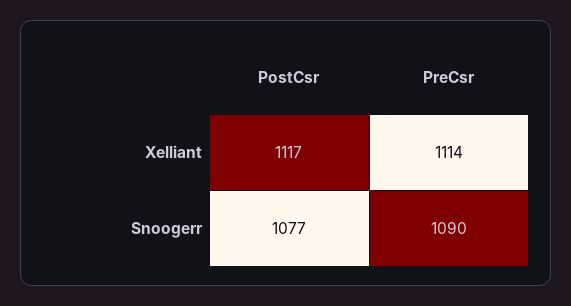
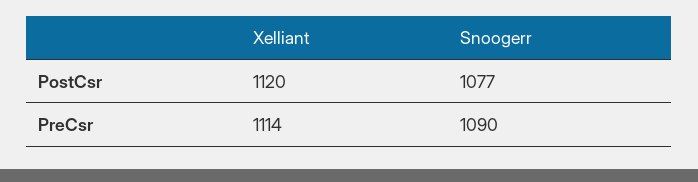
  {
    "PostCsr": {
-     "Xelliant": 1117,
+     "Xelliant": 1120,
      "Snoogerr": 1077
    },
    "PreCsr": {
      "Xelliant": 1114,
      "Snoogerr": 1090
    }
  }

